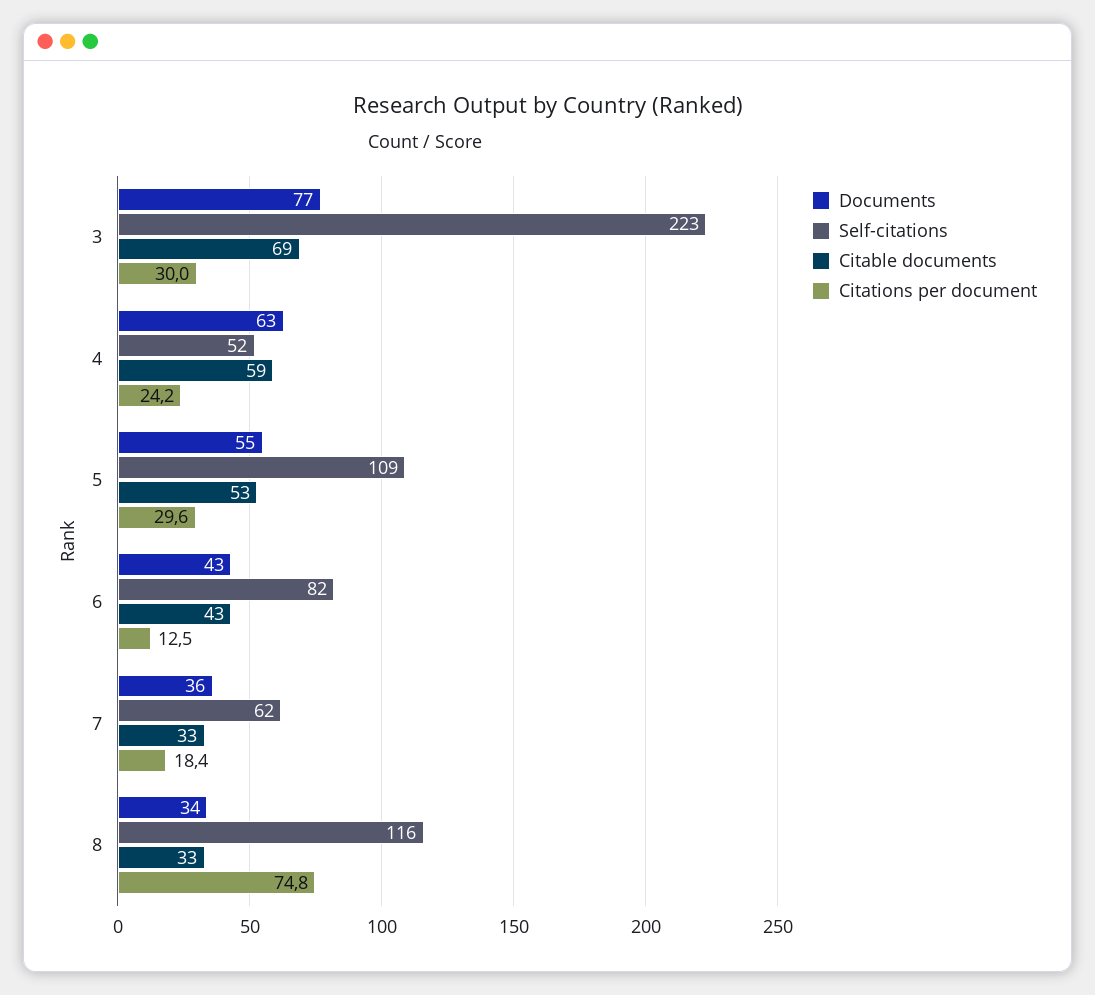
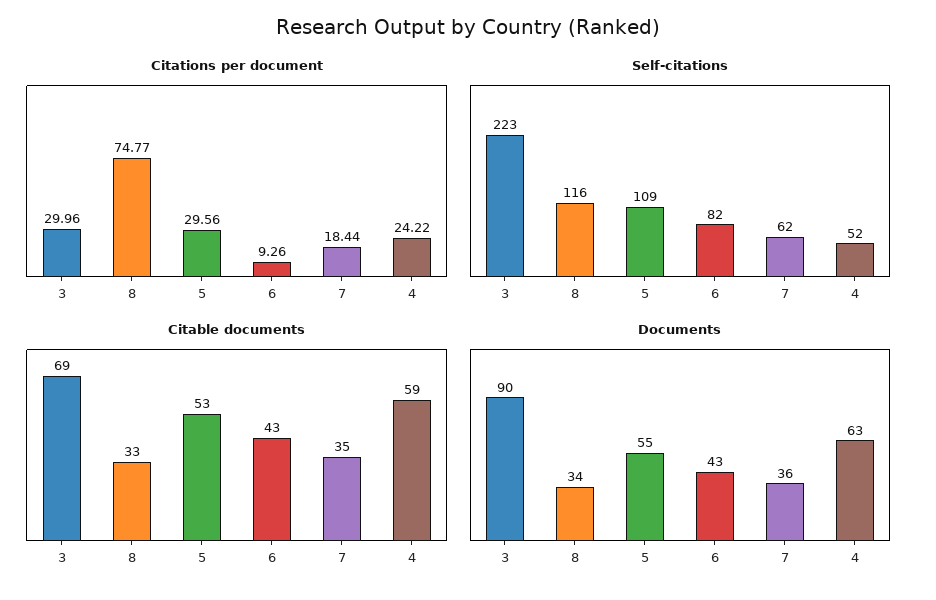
  {
    "Documents": {
-     "3": 77,
+     "3": 90,
      "4": 63,
      "5": 55,
      "6": 43,
      "7": 36,
      "8": 34
    },
    "Self-citations": {
      "3": 223,
      "4": 52,
      "5": 109,
      "6": 82,
      "7": 62,
      "8": 116
    },
    "Citable documents": {
      "3": 69,
      "4": 59,
      "5": 53,
      "6": 43,
-     "7": 33,
+     "7": 35,
      "8": 33
    },
    "Citations per document": {
      "3": 29.96,
      "4": 24.22,
      "5": 29.56,
-     "6": 12.5,
+     "6": 9.26,
      "7": 18.44,
      "8": 74.77
    }
  }

